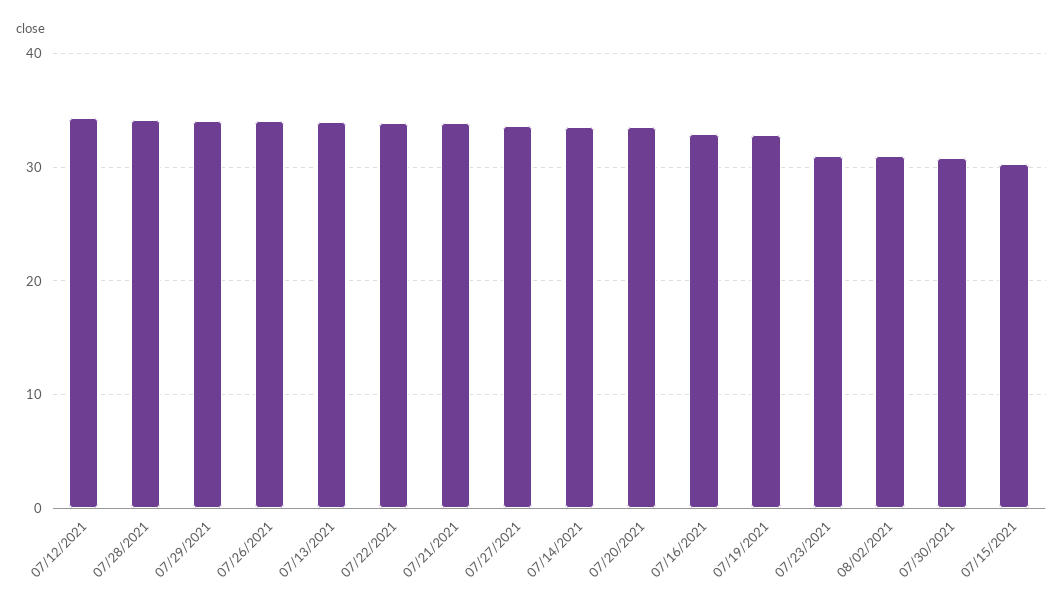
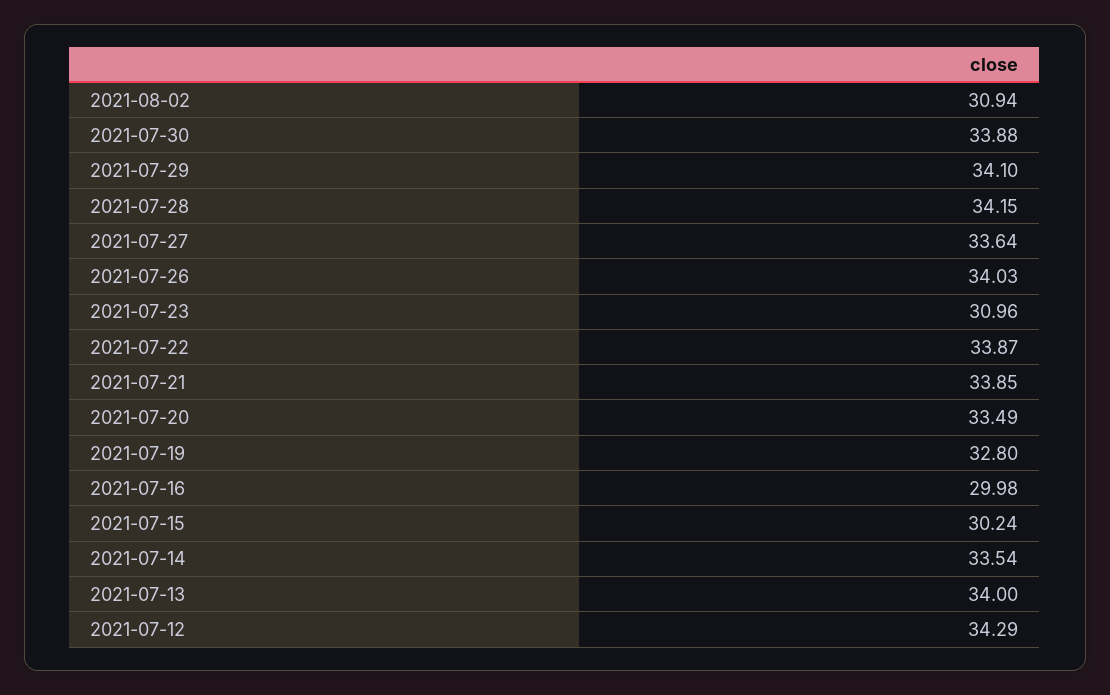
  {
    "07/12/2021": 34.29,
    "07/28/2021": 34.15,
    "07/29/2021": 34.1,
    "07/26/2021": 34.03,
    "07/13/2021": 34,
    "07/22/2021": 33.87,
    "07/21/2021": 33.85,
    "07/27/2021": 33.64,
    "07/14/2021": 33.54,
    "07/20/2021": 33.49,
-   "07/16/2021": 33,
+   "07/16/2021": 29.98,
    "07/19/2021": 32.8,
    "07/23/2021": 30.96,
    "08/02/2021": 30.94,
-   "07/30/2021": 31,
+   "07/30/2021": 33.88,
    "07/15/2021": 30.24
  }

